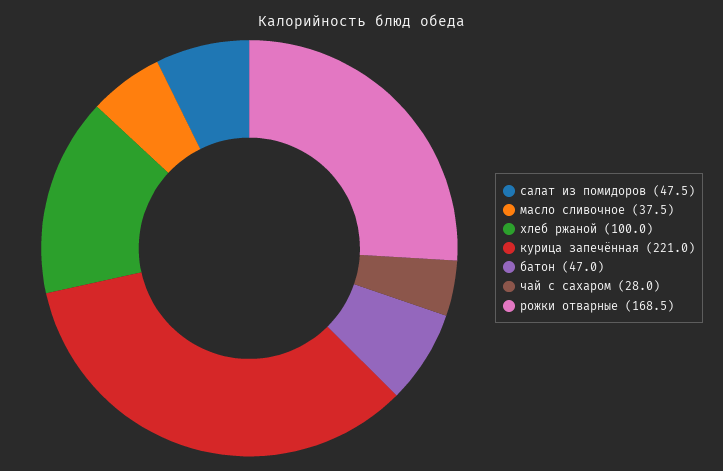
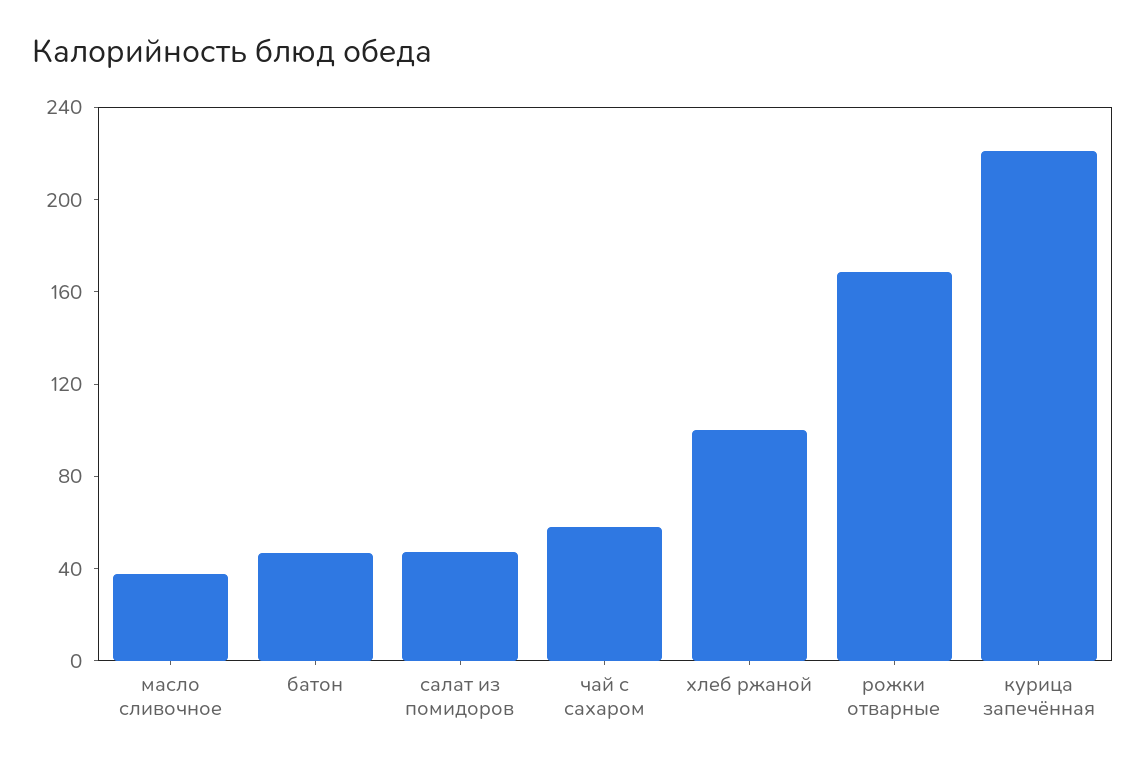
  {
    "салат из помидоров": 47.5,
    "масло сливочное": 37.5,
    "хлеб ржаной": 100,
    "курица запечённая": 221,
    "батон": 47,
-   "чай с сахаром": 28,
+   "чай с сахаром": 60,
    "рожки отварные": 168.5
  }

